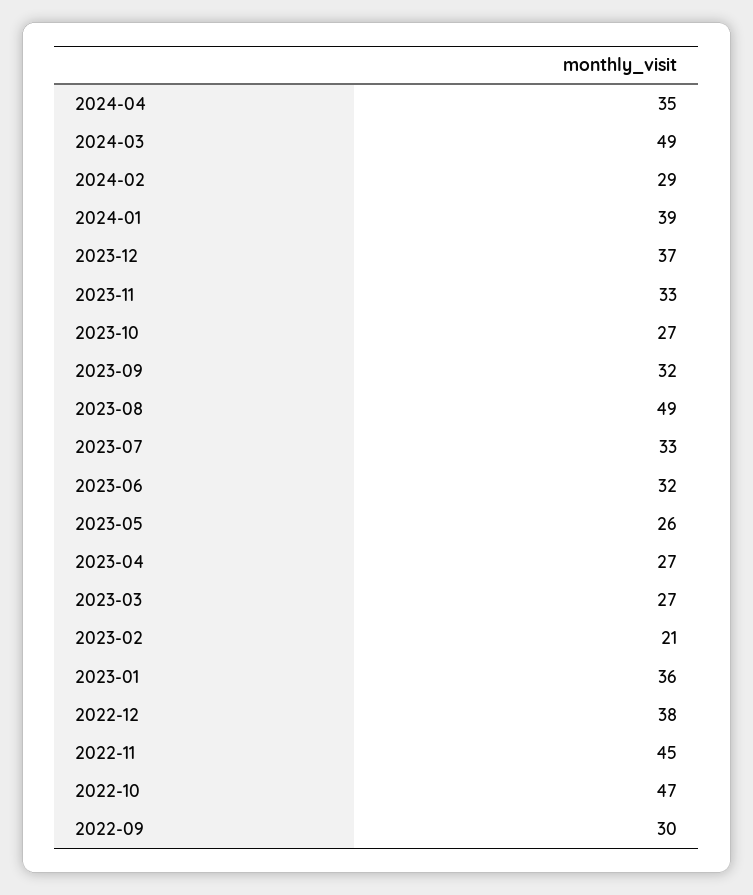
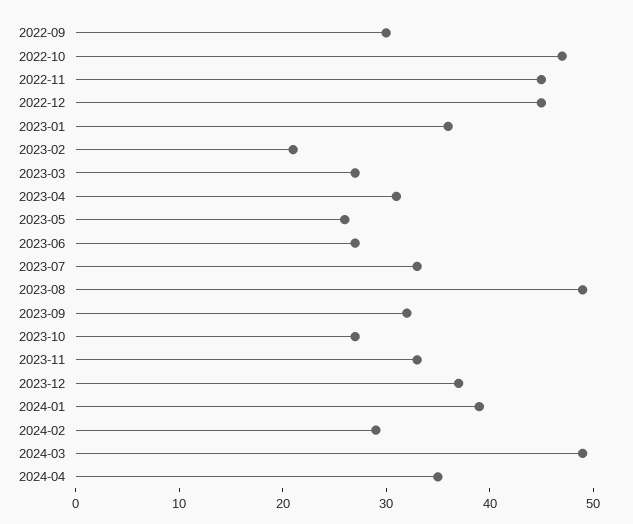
  {
    "2024-04": 35,
    "2024-03": 49,
    "2024-02": 29,
    "2024-01": 39,
    "2023-12": 37,
    "2023-11": 33,
    "2023-10": 27,
    "2023-09": 32,
    "2023-08": 49,
    "2023-07": 33,
-   "2023-06": 32,
+   "2023-06": 27,
    "2023-05": 26,
-   "2023-04": 27,
+   "2023-04": 31,
    "2023-03": 27,
    "2023-02": 21,
    "2023-01": 36,
-   "2022-12": 38,
+   "2022-12": 45,
    "2022-11": 45,
    "2022-10": 47,
    "2022-09": 30
  }

